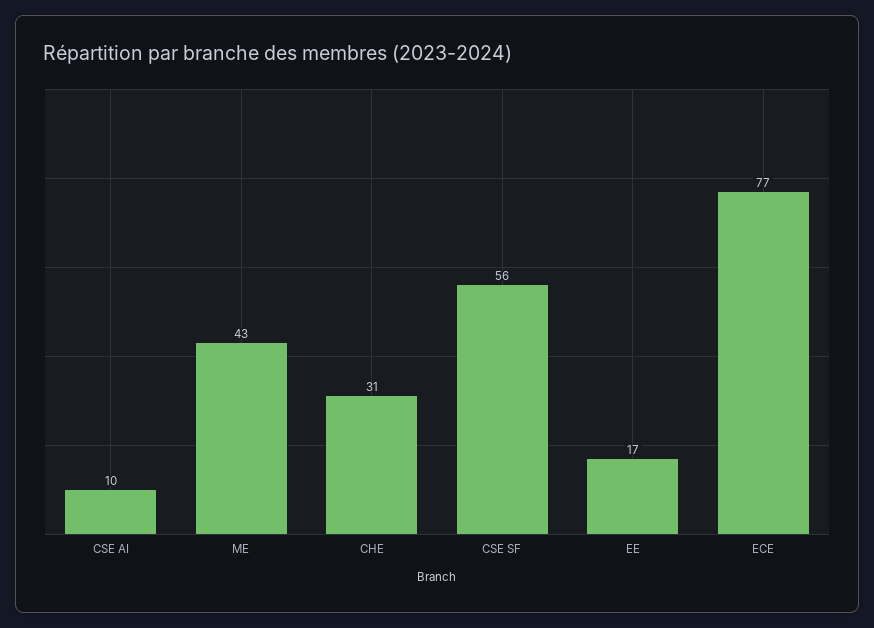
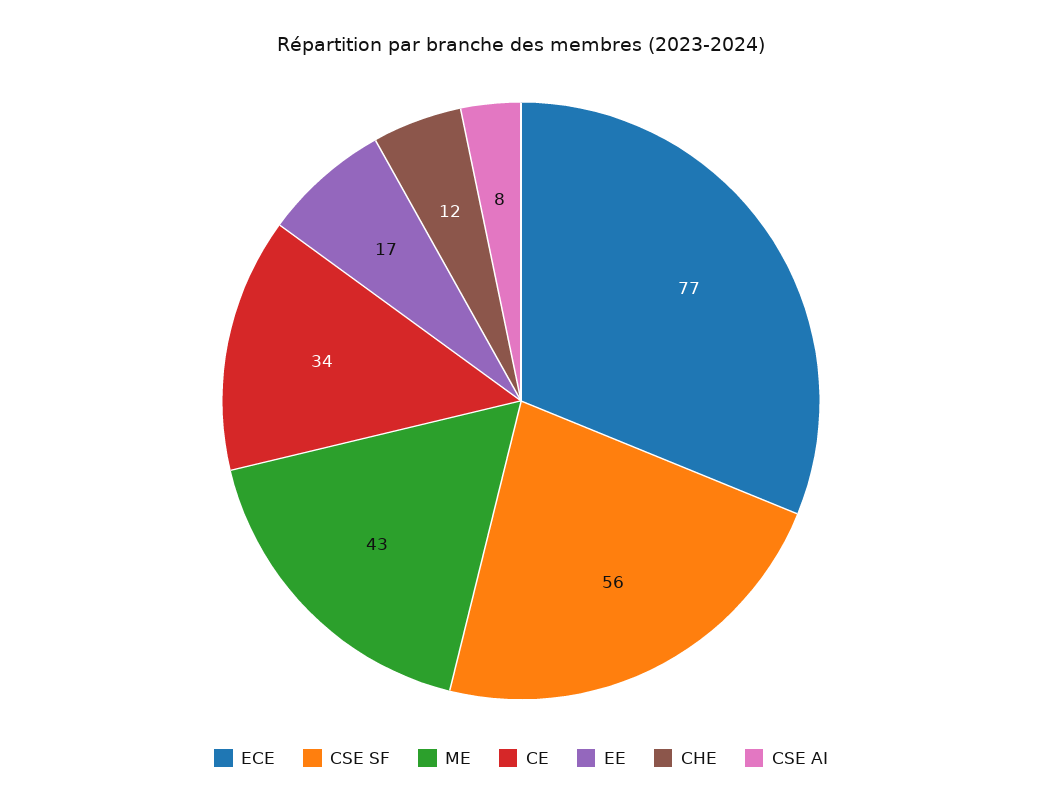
  {
-   "CSE AI": 10,
+   "CSE AI": 8,
    "ME": 43,
-   "CHE": 31,
+   "CHE": 12,
    "CSE SF": 56,
    "EE": 17,
-   "ECE": 77
+   "ECE": 77,
+   "CE": 34
  }

